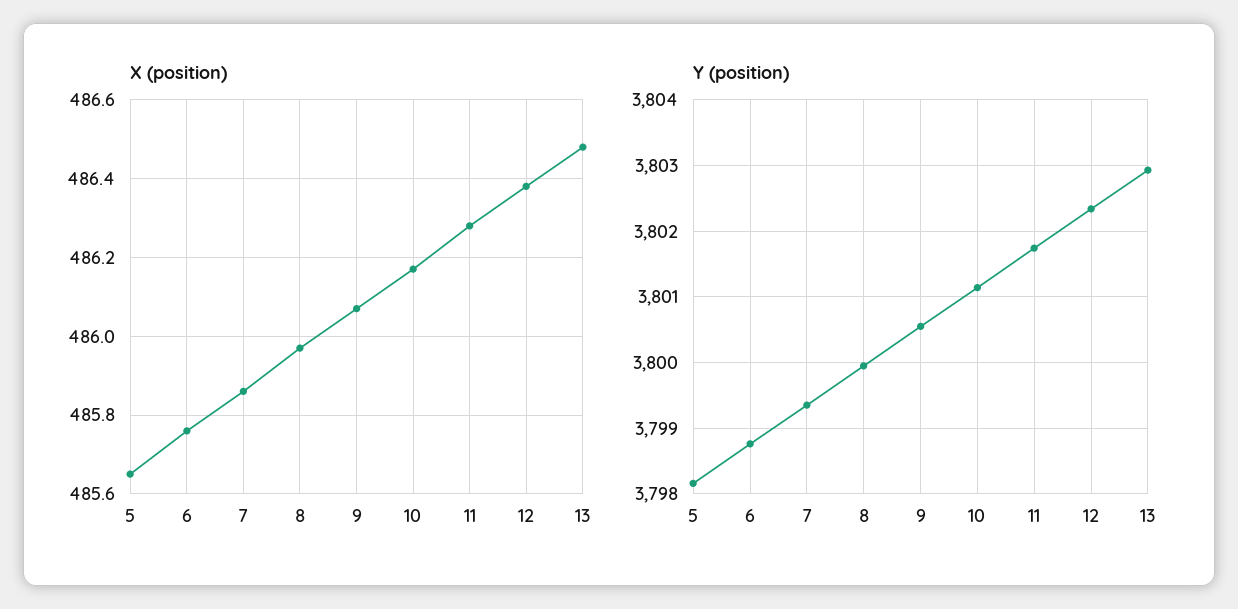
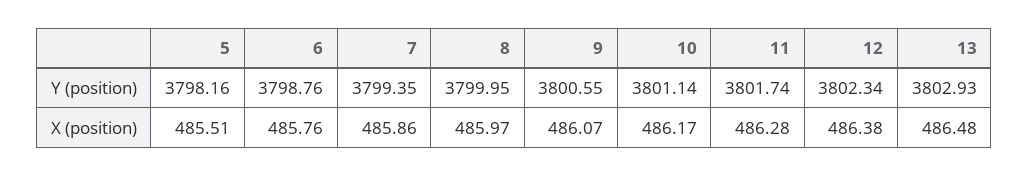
  {
    "X (position)": {
-     "5": 485.65,
+     "5": 485.51,
      "6": 485.76,
      "7": 485.86,
      "8": 485.97,
      "9": 486.07,
      "10": 486.17,
      "11": 486.28,
      "12": 486.38,
      "13": 486.48
    },
    "Y (position)": {
      "5": 3798.16,
      "6": 3798.76,
      "7": 3799.35,
      "8": 3799.95,
      "9": 3800.55,
      "10": 3801.14,
      "11": 3801.74,
      "12": 3802.34,
      "13": 3802.93
    }
  }

